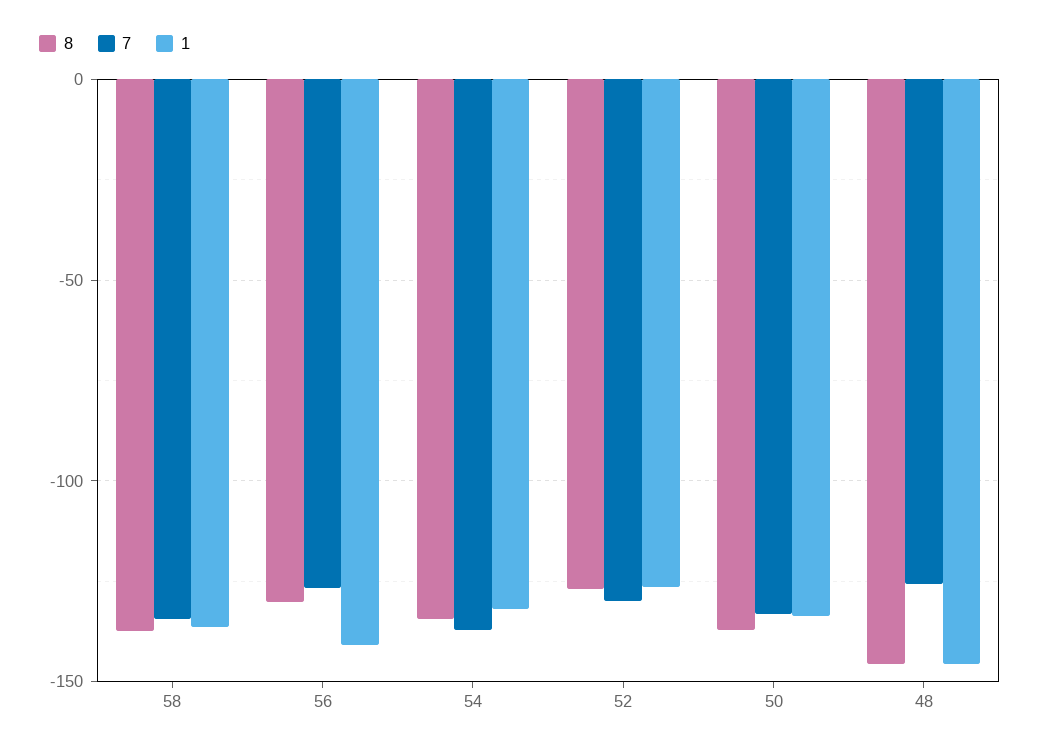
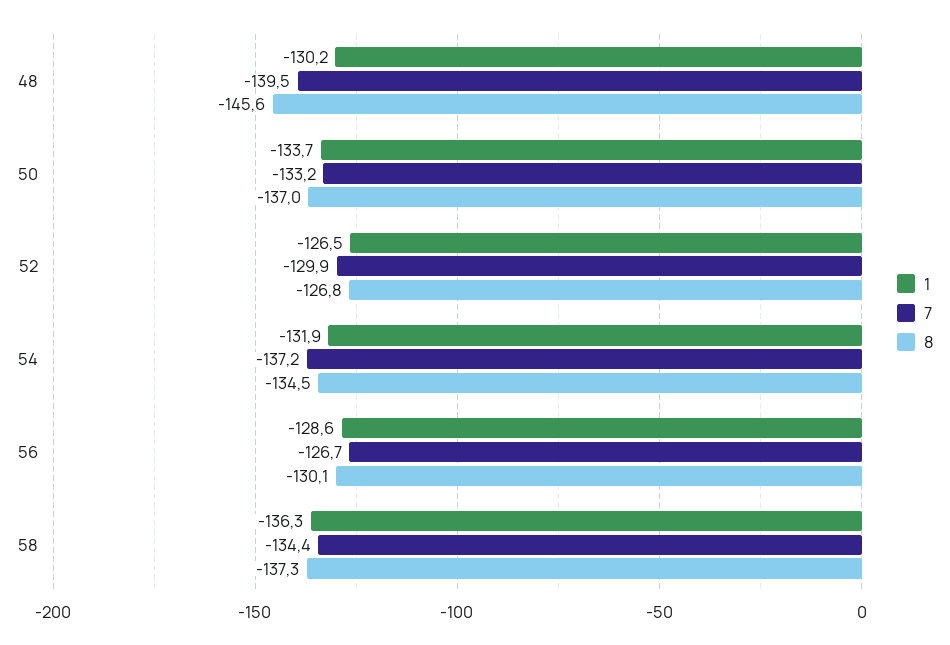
  {
    "8": {
      "58": -137.3,
      "56": -130.1,
      "54": -134.5,
      "52": -126.8,
      "50": -137,
      "48": -145.6
    },
    "7": {
      "58": -134.4,
      "56": -126.7,
      "54": -137.2,
      "52": -129.9,
      "50": -133.2,
-     "48": -125
+     "48": -139.5
    },
    "1": {
      "58": -136.3,
-     "56": -140,
+     "56": -128.6,
      "54": -131.9,
      "52": -126.5,
      "50": -133.7,
-     "48": -145
+     "48": -130.2
    }
  }

